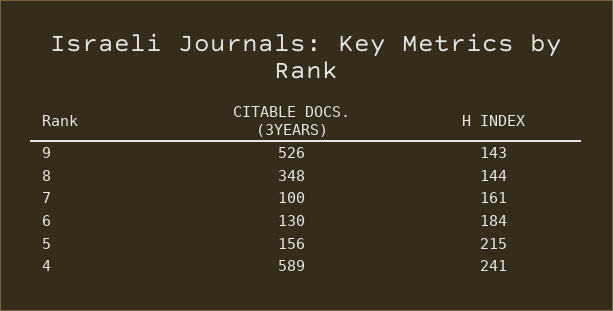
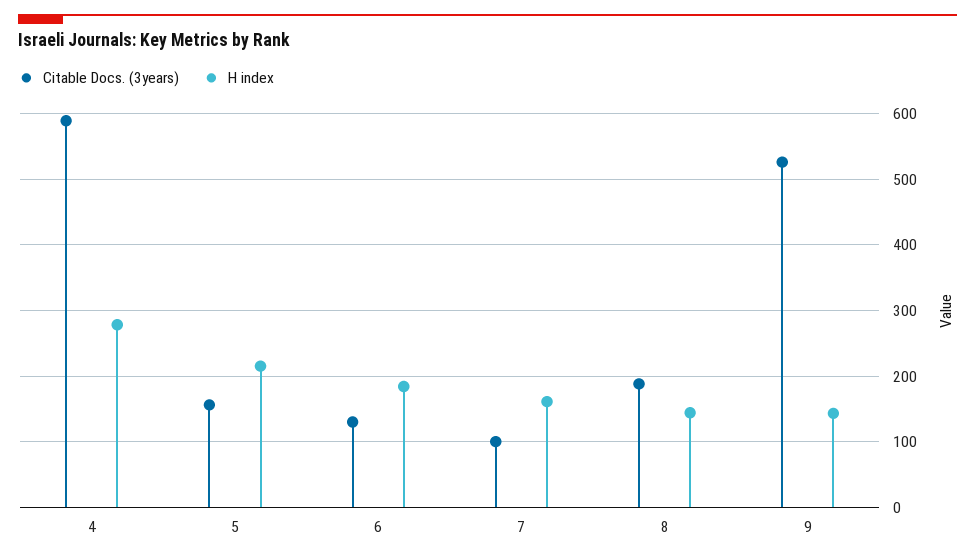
  {
    "CITABLE DOCS. (3YEARS)": {
      "9": 526,
-     "8": 348,
+     "8": 190,
      "7": 100,
      "6": 130,
      "5": 156,
      "4": 589
    },
    "H INDEX": {
      "9": 143,
      "8": 144,
      "7": 161,
      "6": 184,
      "5": 215,
-     "4": 241
+     "4": 280
    }
  }

